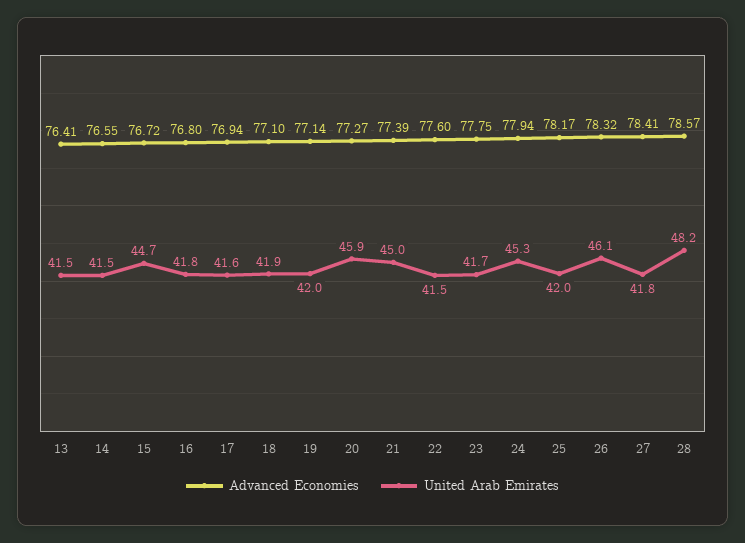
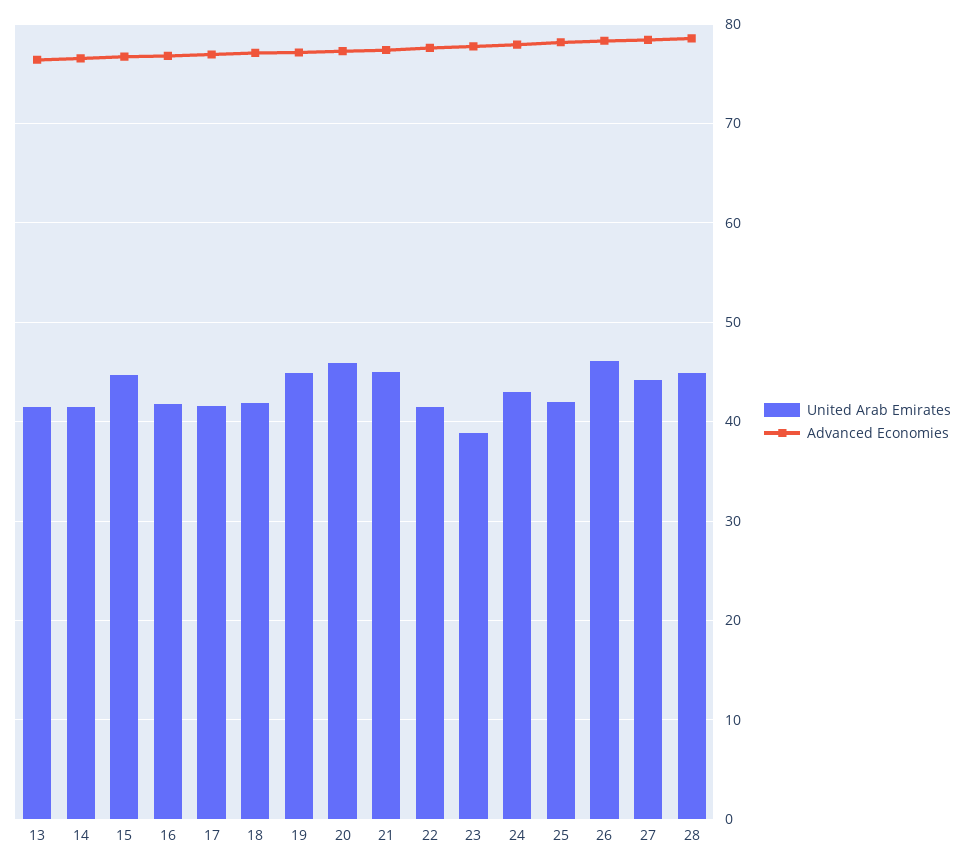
  {
    "Advanced Economies": {
      "13": 76.41,
      "14": 76.55,
      "15": 76.72,
      "16": 76.8,
      "17": 76.94,
      "18": 77.1,
      "19": 77.14,
      "20": 77.27,
      "21": 77.39,
      "22": 77.6,
      "23": 77.75,
      "24": 77.94,
      "25": 78.17,
      "26": 78.32,
      "27": 78.41,
      "28": 78.57
    },
    "United Arab Emirates": {
      "13": 41.5,
      "14": 41.5,
      "15": 44.7,
      "16": 41.8,
      "17": 41.6,
      "18": 41.9,
-     "19": 42,
+     "19": 45,
      "20": 45.9,
      "21": 45,
      "22": 41.5,
-     "23": 41.7,
+     "23": 39,
-     "24": 45.3,
+     "24": 43,
      "25": 42,
      "26": 46.1,
-     "27": 41.8,
+     "27": 44,
-     "28": 48.2
+     "28": 45
    }
  }

